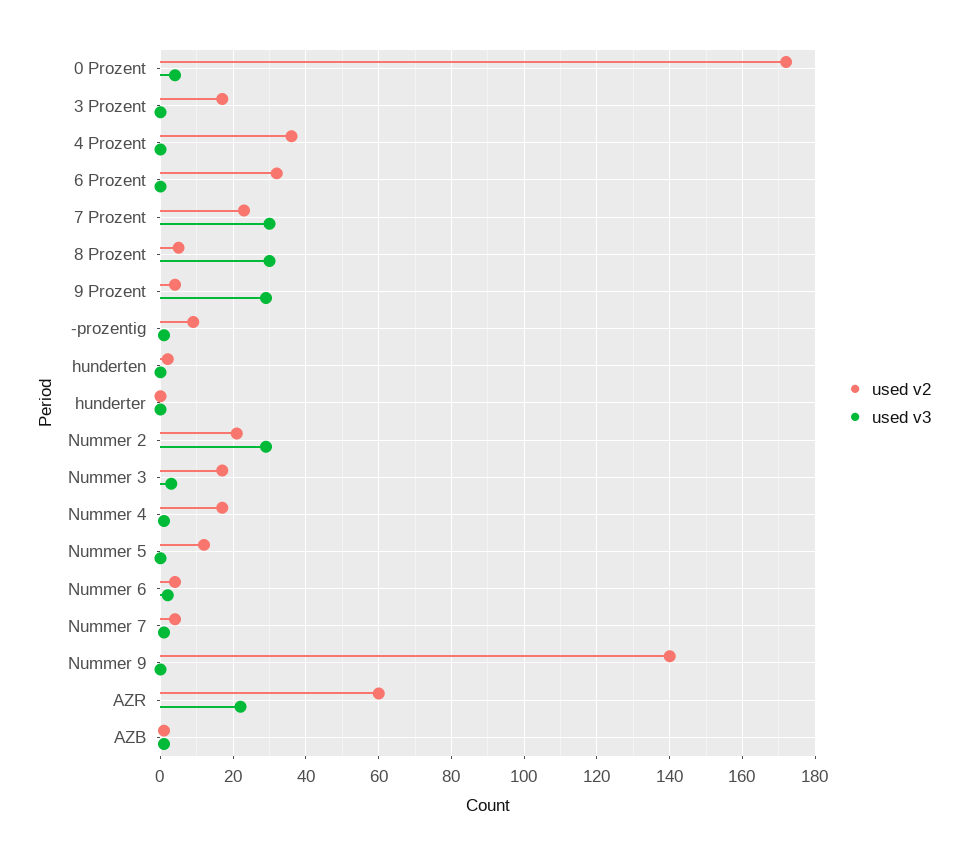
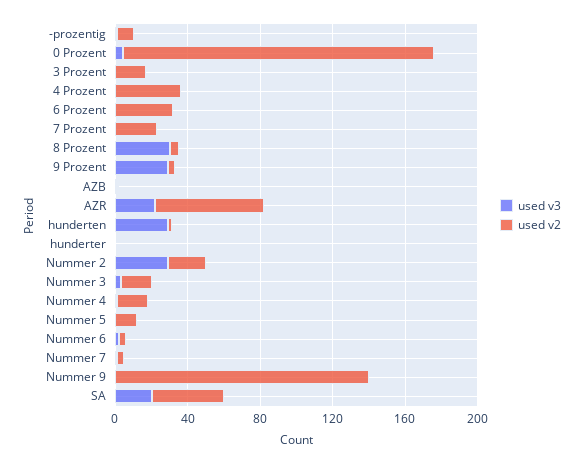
  {
    "used v2": {
      "0 Prozent": 170,
      "3 Prozent": 15,
      "4 Prozent": 35,
      "6 Prozent": 30,
      "7 Prozent": 25,
      "8 Prozent": 5,
      "9 Prozent": 5,
      "-prozentig": 10,
      "hunderten": 0,
      "hunderter": 0,
      "Nummer 2": 20,
      "Nummer 3": 15,
      "Nummer 4": 15,
      "Nummer 5": 10,
      "Nummer 6": 5,
      "Nummer 7": 5,
      "Nummer 9": 140,
      "AZR": 60,
-     "AZB": 0
+     "AZB": 0,
+     "SA": 40
    },
    "used v3": {
      "0 Prozent": 5,
      "3 Prozent": 0,
      "4 Prozent": 0,
      "6 Prozent": 0,
-     "7 Prozent": 30,
+     "7 Prozent": 0,
      "8 Prozent": 30,
      "9 Prozent": 30,
      "-prozentig": 0,
-     "hunderten": 0,
+     "hunderten": 30,
      "hunderter": 0,
      "Nummer 2": 30,
      "Nummer 3": 5,
      "Nummer 4": 0,
      "Nummer 5": 0,
      "Nummer 6": 0,
      "Nummer 7": 0,
      "Nummer 9": 0,
      "AZR": 20,
-     "AZB": 0
+     "AZB": 0,
+     "SA": 20
    }
  }

